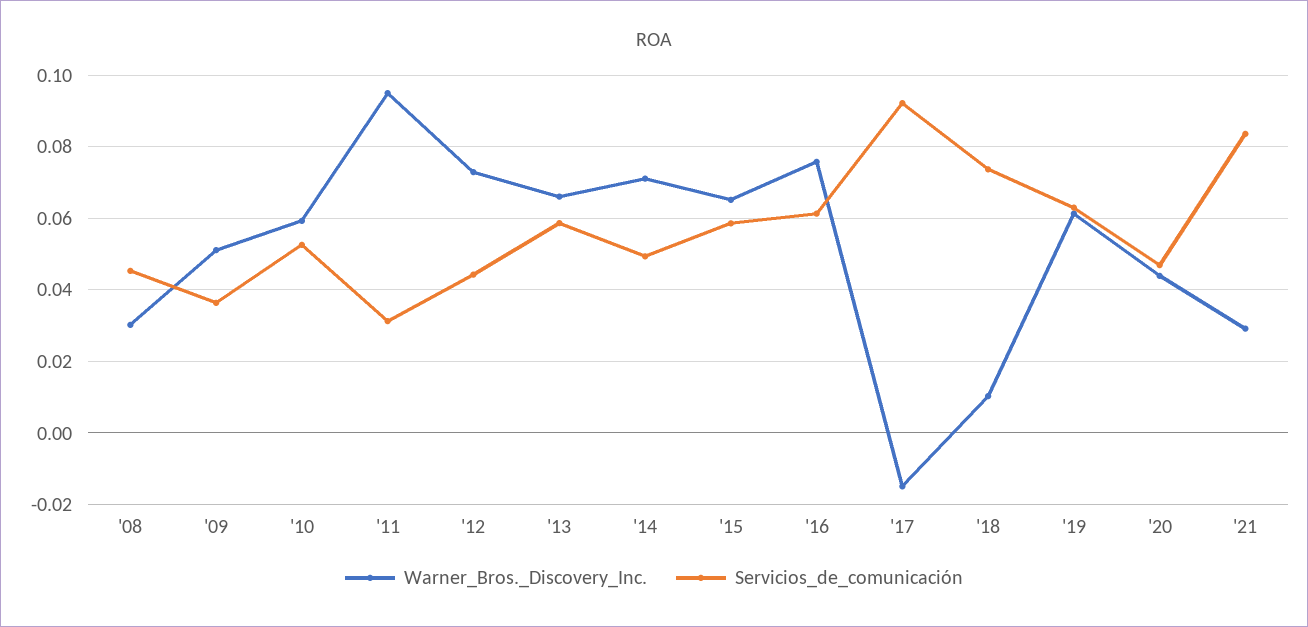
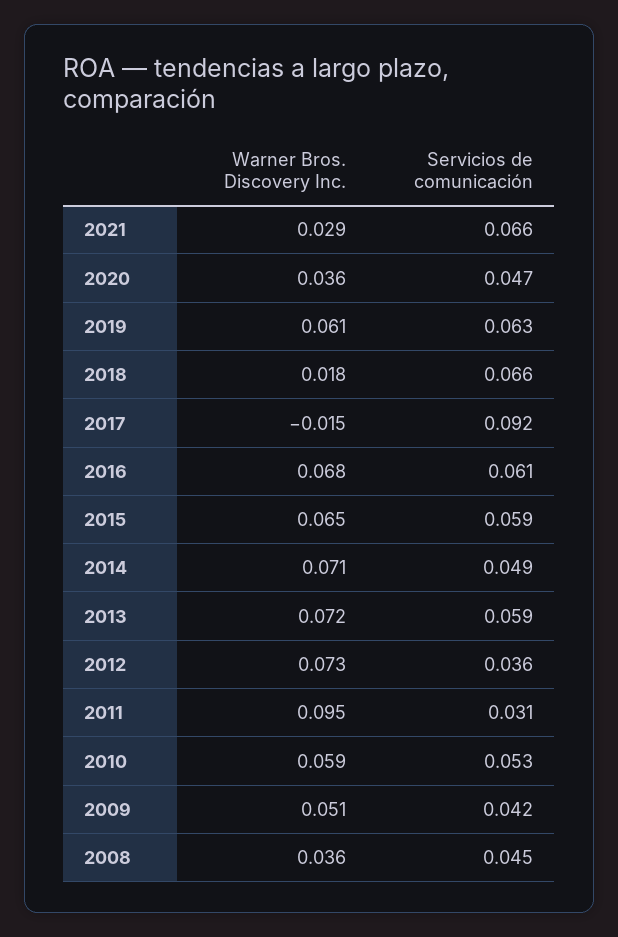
  {
    "Warner_Bros._Discovery_Inc.": {
-     "'08": 0.03,
+     "'08": 0.036,
      "'09": 0.051,
      "'10": 0.059,
      "'11": 0.095,
      "'12": 0.073,
-     "'13": 0.066,
+     "'13": 0.072,
      "'14": 0.071,
      "'15": 0.065,
-     "'16": 0.076,
+     "'16": 0.068,
      "'17": -0.015,
-     "'18": 0.01,
+     "'18": 0.018,
      "'19": 0.061,
-     "'20": 0.044,
+     "'20": 0.036,
      "'21": 0.029
    },
    "Servicios_de_comunicación": {
      "'08": 0.045,
-     "'09": 0.036,
+     "'09": 0.042,
      "'10": 0.053,
      "'11": 0.031,
-     "'12": 0.044,
+     "'12": 0.036,
      "'13": 0.059,
      "'14": 0.049,
      "'15": 0.059,
      "'16": 0.061,
      "'17": 0.092,
-     "'18": 0.074,
+     "'18": 0.066,
      "'19": 0.063,
      "'20": 0.047,
-     "'21": 0.084
+     "'21": 0.066
    }
  }

